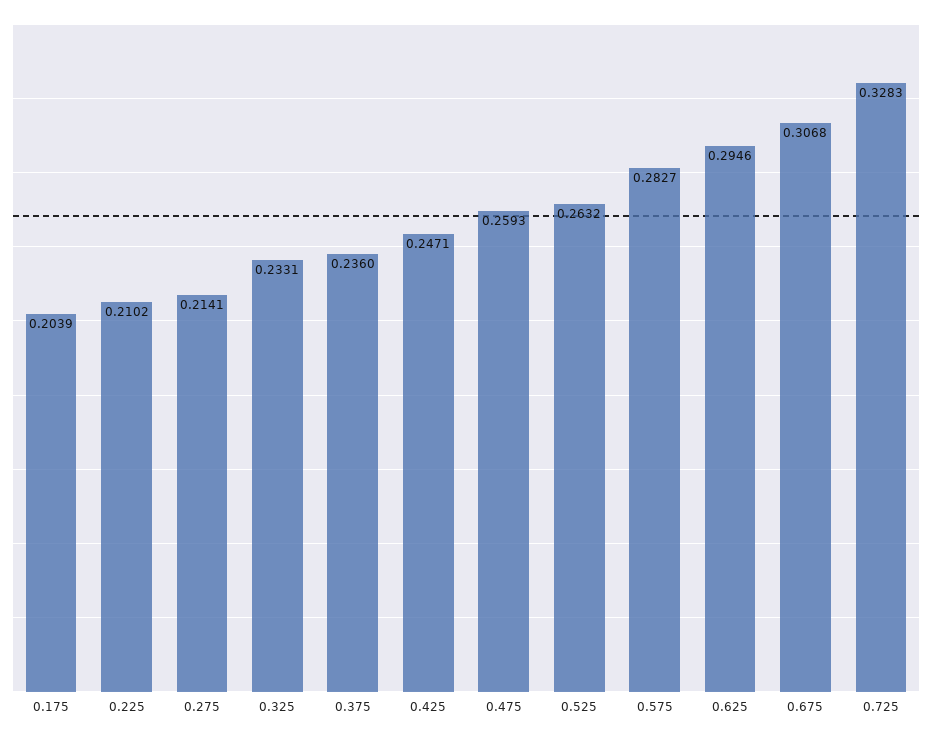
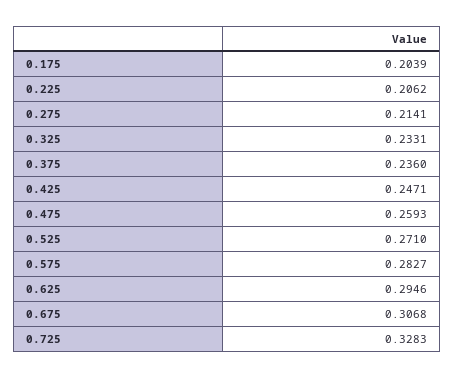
  {
    "0.175": 0.2039,
-   "0.225": 0.2102,
+   "0.225": 0.2062,
    "0.275": 0.2141,
    "0.325": 0.2331,
    "0.375": 0.236,
    "0.425": 0.2471,
    "0.475": 0.2593,
-   "0.525": 0.2632,
+   "0.525": 0.271,
    "0.575": 0.2827,
    "0.625": 0.2946,
    "0.675": 0.3068,
    "0.725": 0.3283
  }

